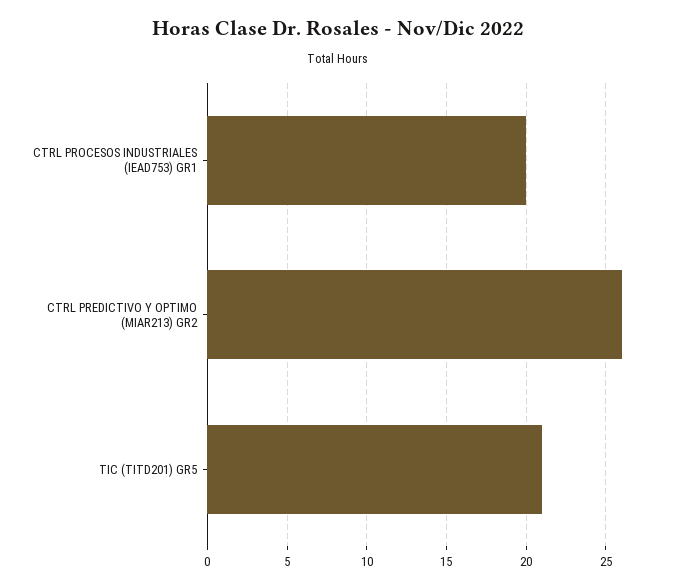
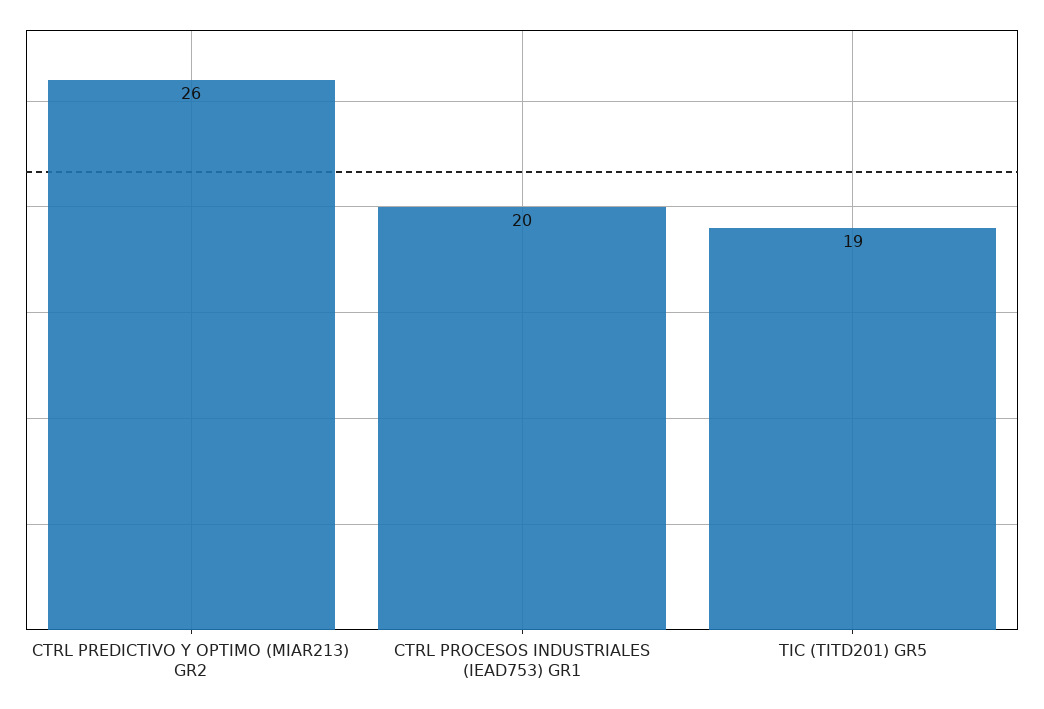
  {
    "CTRL PROCESOS INDUSTRIALES (IEAD753) GR1": 20,
    "CTRL PREDICTIVO Y OPTIMO (MIAR213) GR2": 26,
-   "TIC (TITD201) GR5": 21
+   "TIC (TITD201) GR5": 19
  }

